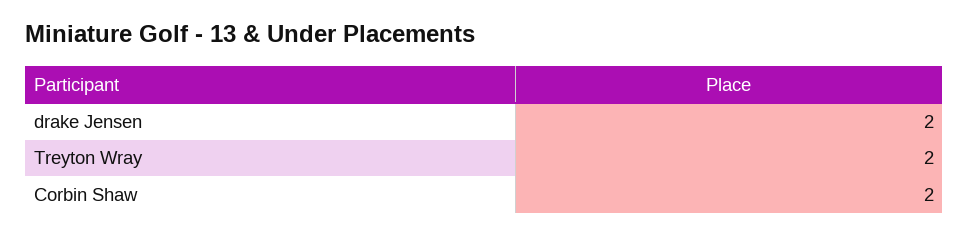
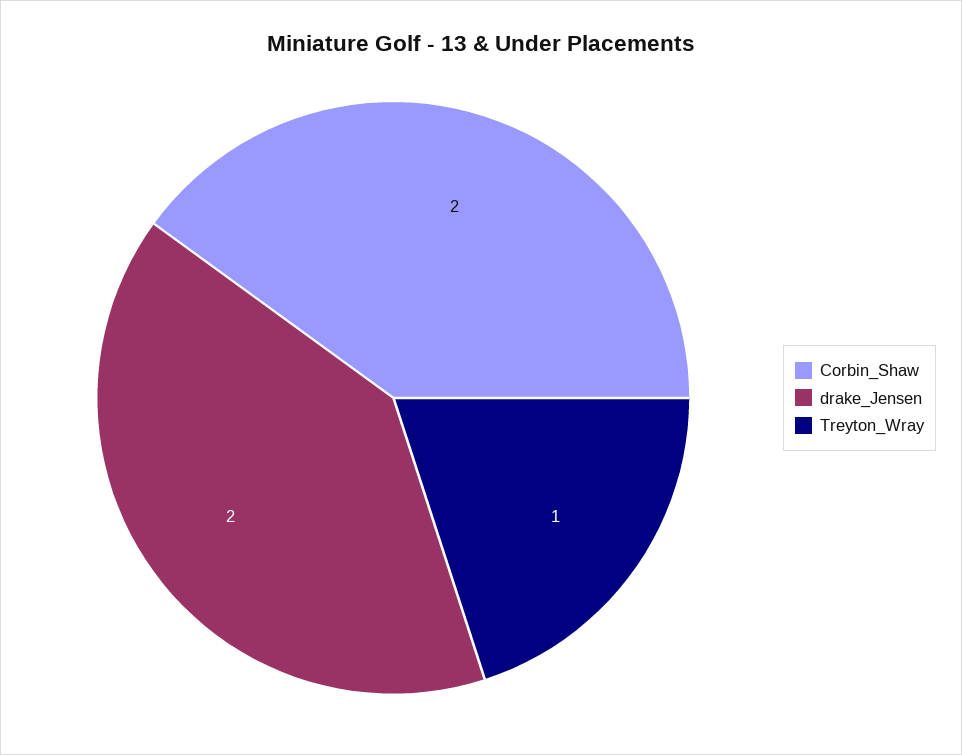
  {
    "drake Jensen": 2,
-   "Treyton Wray": 2,
+   "Treyton Wray": 1,
    "Corbin Shaw": 2
  }

